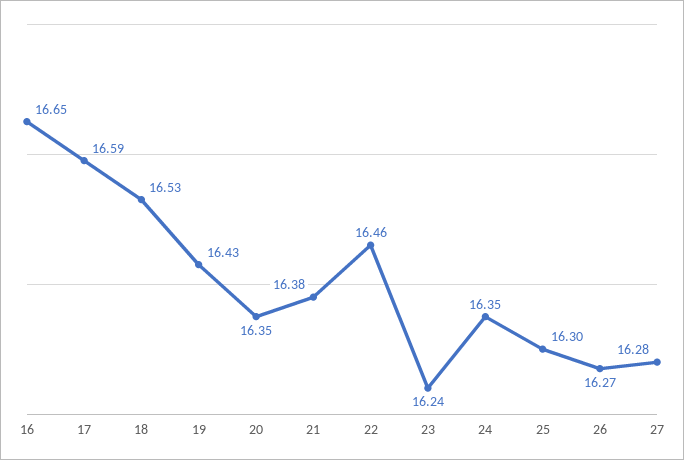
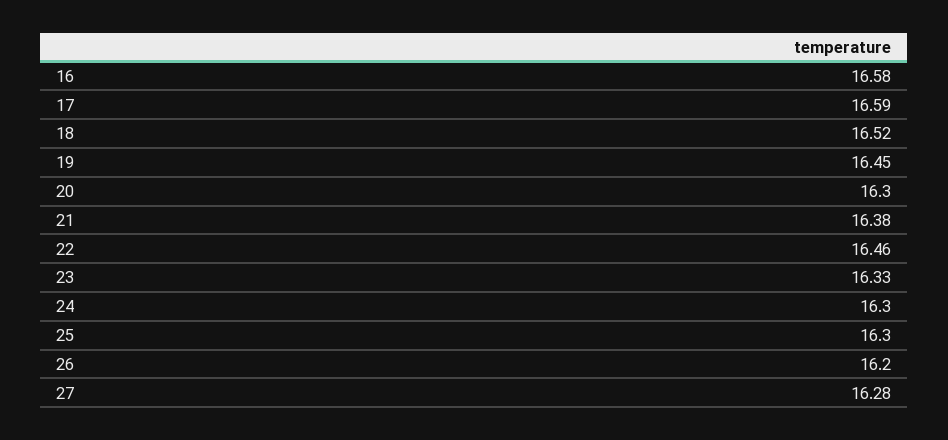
  {
-   "16": 16.65,
+   "16": 16.58,
    "17": 16.59,
-   "18": 16.53,
+   "18": 16.52,
-   "19": 16.43,
+   "19": 16.45,
-   "20": 16.35,
+   "20": 16.3,
    "21": 16.38,
    "22": 16.46,
-   "23": 16.24,
+   "23": 16.33,
-   "24": 16.35,
+   "24": 16.3,
    "25": 16.3,
-   "26": 16.27,
+   "26": 16.2,
    "27": 16.28
  }

